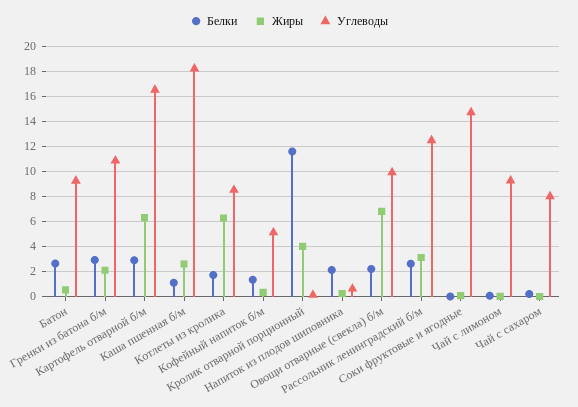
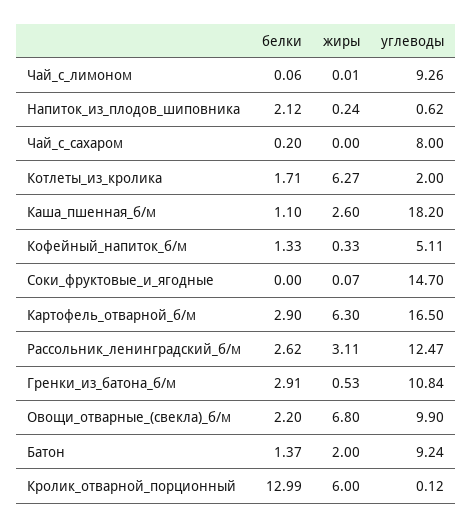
  {
    "Белки": {
-     "Батон": 2.5,
+     "Батон": 1.37,
      "Гренки из батона б/м": 2.91,
      "Картофель отварной б/м": 2.9,
      "Каша пшенная б/м": 1.1,
      "Котлеты из кролика": 1.71,
      "Кофейный напиток б/м": 1.33,
-     "Кролик отварной порционный": 11.5,
+     "Кролик отварной порционный": 12.99,
      "Напиток из плодов шиповника": 2.12,
      "Овощи отварные (свекла) б/м": 2.2,
      "Рассольник ленинградский б/м": 2.62,
      "Соки фруктовые и ягодные": 0,
      "Чай с лимоном": 0.06,
      "Чай с сахаром": 0.2
    },
    "Жиры": {
-     "Батон": 0.5,
+     "Батон": 2,
-     "Гренки из батона б/м": 2,
+     "Гренки из батона б/м": 0.53,
      "Картофель отварной б/м": 6.3,
      "Каша пшенная б/м": 2.6,
      "Котлеты из кролика": 6.27,
      "Кофейный напиток б/м": 0.33,
-     "Кролик отварной порционный": 4,
+     "Кролик отварной порционный": 6,
      "Напиток из плодов шиповника": 0.24,
      "Овощи отварные (свекла) б/м": 6.8,
      "Рассольник ленинградский б/м": 3.11,
      "Соки фруктовые и ягодные": 0.07,
      "Чай с лимоном": 0.01,
      "Чай с сахаром": 0
    },
    "Углеводы": {
      "Батон": 9.24,
      "Гренки из батона б/м": 10.84,
      "Картофель отварной б/м": 16.5,
      "Каша пшенная б/м": 18.2,
-     "Котлеты из кролика": 8.5,
+     "Котлеты из кролика": 2,
      "Кофейный напиток б/м": 5.11,
      "Кролик отварной порционный": 0.12,
      "Напиток из плодов шиповника": 0.62,
      "Овощи отварные (свекла) б/м": 9.9,
      "Рассольник ленинградский б/м": 12.47,
      "Соки фруктовые и ягодные": 14.7,
      "Чай с лимоном": 9.26,
      "Чай с сахаром": 8
    }
  }

